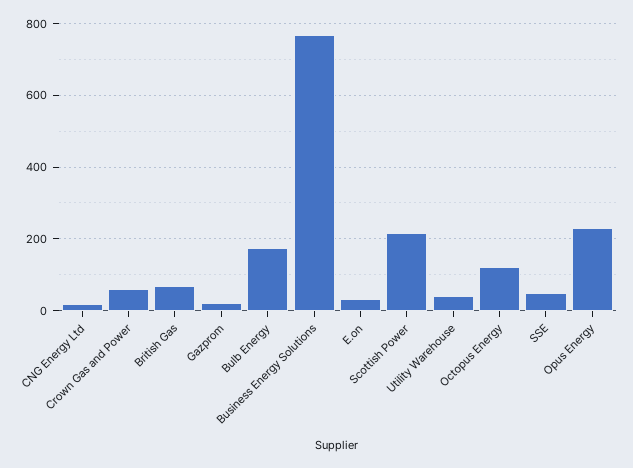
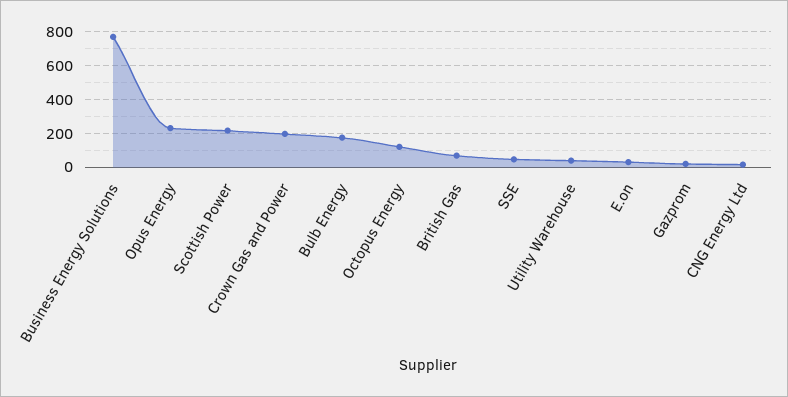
  {
    "CNG Energy Ltd": 20,
-   "Crown Gas and Power": 60,
+   "Crown Gas and Power": 200,
    "British Gas": 60,
    "Gazprom": 20,
    "Bulb Energy": 180,
    "Business Energy Solutions": 760,
    "E.on": 40,
    "Scottish Power": 220,
    "Utility Warehouse": 40,
    "Octopus Energy": 120,
    "SSE": 40,
    "Opus Energy": 240
  }

